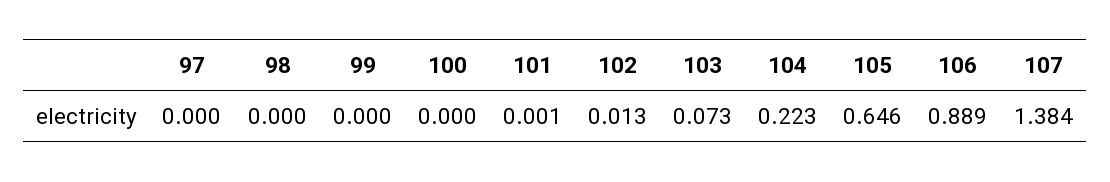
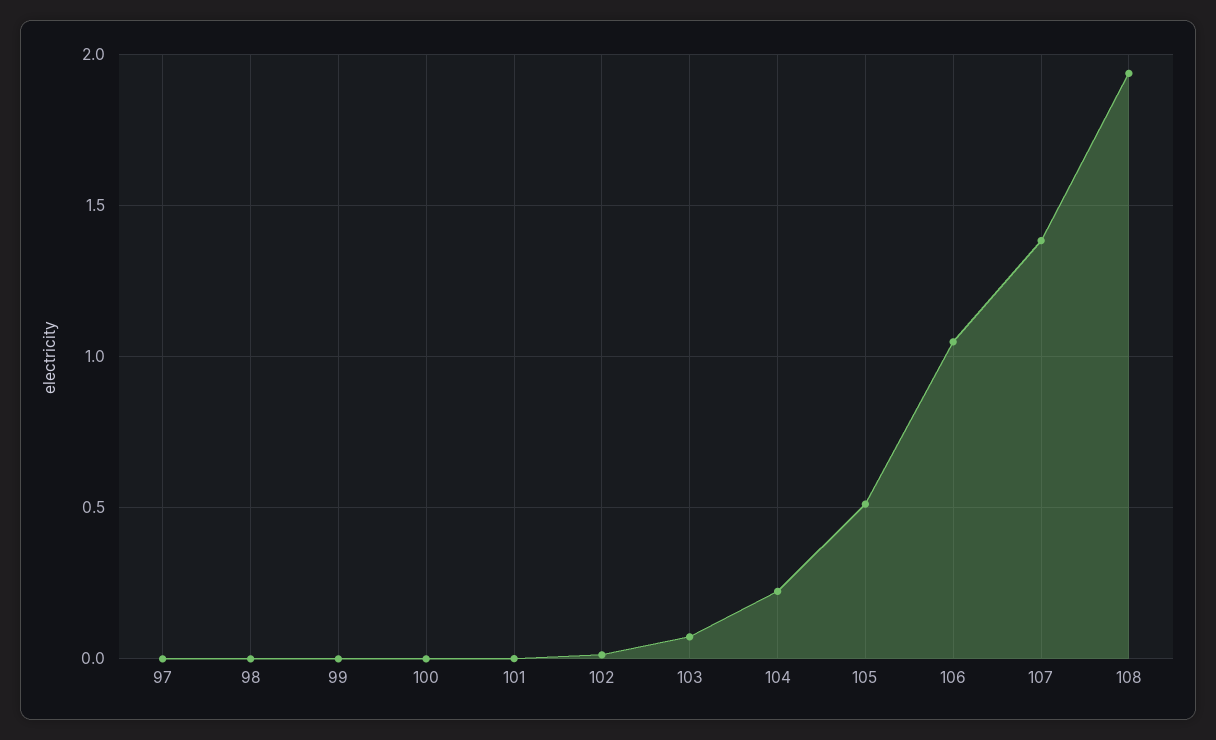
  {
    "97": 0,
    "98": 0,
    "99": 0,
    "100": 0,
    "101": 0.001,
    "102": 0.013,
    "103": 0.073,
    "104": 0.223,
-   "105": 0.646,
+   "105": 0.5,
-   "106": 0.889,
+   "106": 1.05,
-   "107": 1.384
+   "107": 1.384,
+   "108": 1.95
  }

